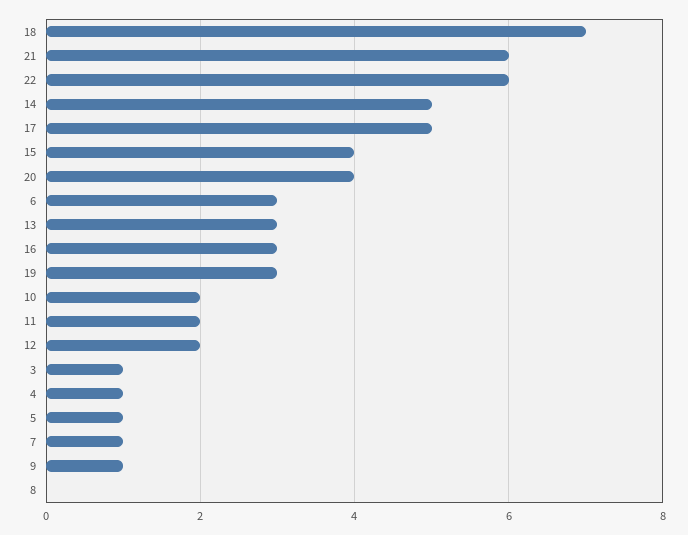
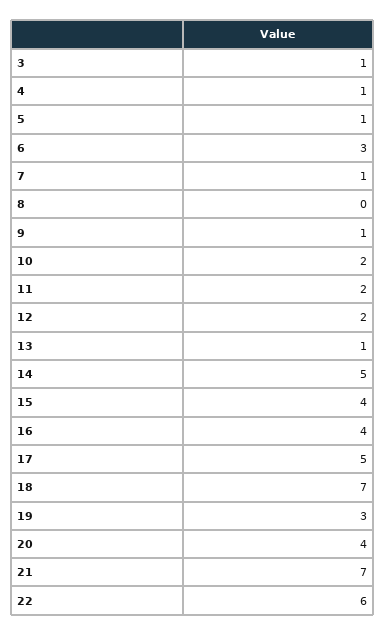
  {
    "18": 7,
-   "21": 6,
+   "21": 7,
    "22": 6,
    "14": 5,
    "17": 5,
    "15": 4,
    "20": 4,
    "6": 3,
-   "13": 3,
+   "13": 1,
-   "16": 3,
+   "16": 4,
    "19": 3,
    "10": 2,
    "11": 2,
    "12": 2,
    "3": 1,
    "4": 1,
    "5": 1,
    "7": 1,
    "9": 1,
    "8": 0
  }

